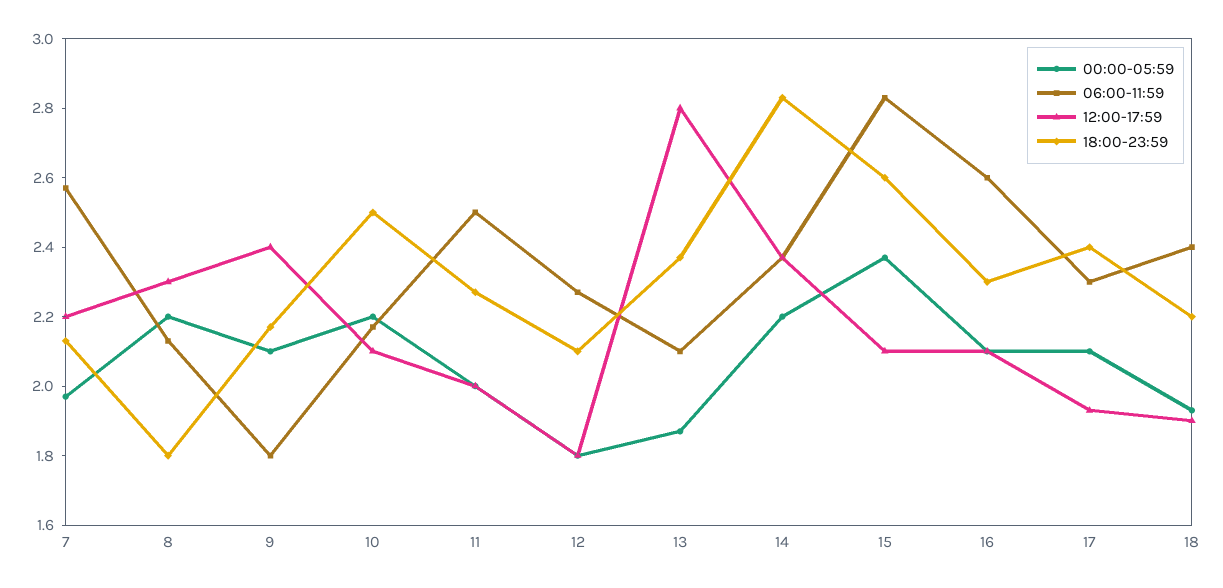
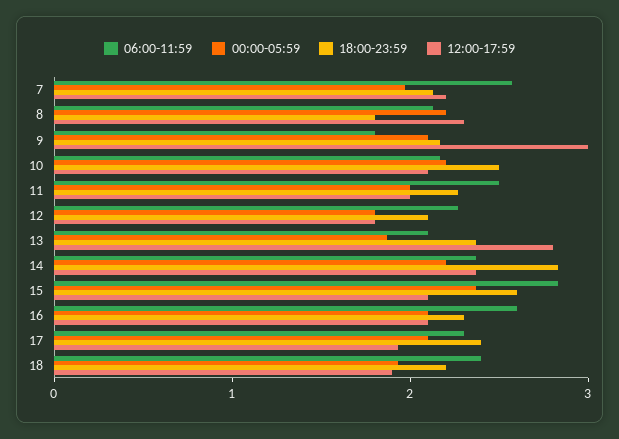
  {
    "00:00-05:59": {
      "7": 1.95,
      "8": 2.2,
      "9": 2.1,
      "10": 2.2,
      "11": 2,
      "12": 1.8,
      "13": 1.85,
      "14": 2.2,
      "15": 2.35,
      "16": 2.1,
      "17": 2.1,
      "18": 1.95
    },
    "06:00-11:59": {
      "7": 2.55,
      "8": 2.15,
      "9": 1.8,
      "10": 2.15,
      "11": 2.5,
      "12": 2.25,
      "13": 2.1,
      "14": 2.35,
      "15": 2.85,
      "16": 2.6,
      "17": 2.3,
      "18": 2.4
    },
    "12:00-17:59": {
      "7": 2.2,
      "8": 2.3,
-     "9": 2.4,
+     "9": 3,
      "10": 2.1,
      "11": 2,
      "12": 1.8,
      "13": 2.8,
      "14": 2.35,
      "15": 2.1,
      "16": 2.1,
      "17": 1.95,
      "18": 1.9
    },
    "18:00-23:59": {
      "7": 2.15,
      "8": 1.8,
      "9": 2.15,
      "10": 2.5,
      "11": 2.25,
      "12": 2.1,
      "13": 2.35,
      "14": 2.85,
      "15": 2.6,
      "16": 2.3,
      "17": 2.4,
      "18": 2.2
    }
  }

